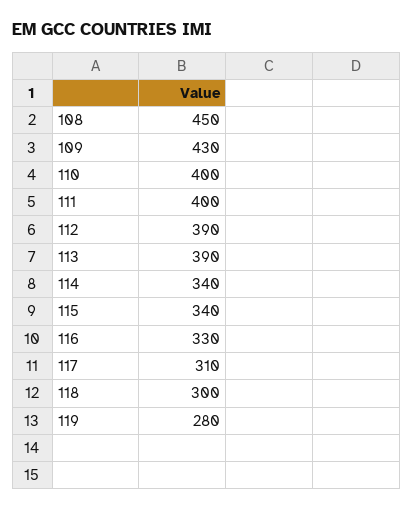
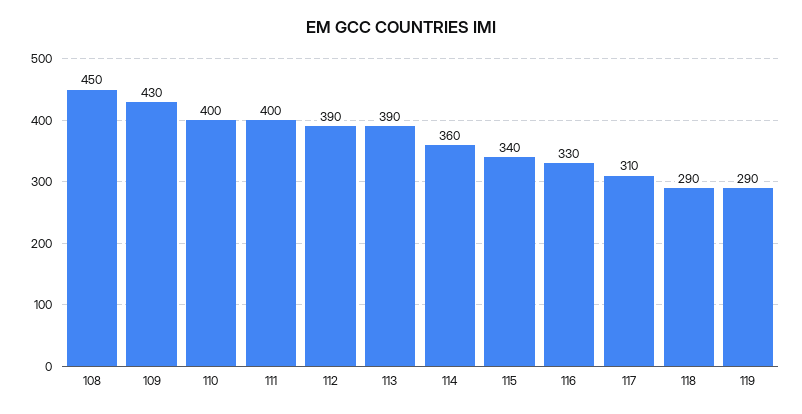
  {
    "108": 450,
    "109": 430,
    "110": 400,
    "111": 400,
    "112": 390,
    "113": 390,
-   "114": 340,
+   "114": 360,
    "115": 340,
    "116": 330,
    "117": 310,
-   "118": 300,
+   "118": 290,
-   "119": 280
+   "119": 290
  }

